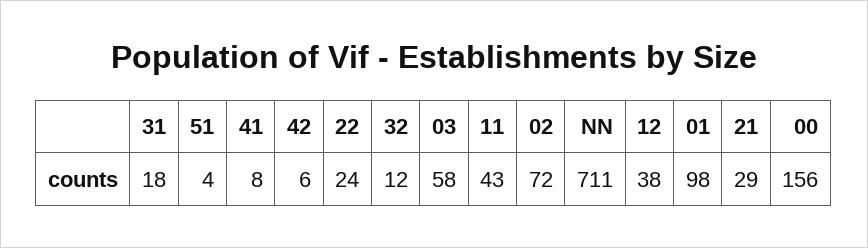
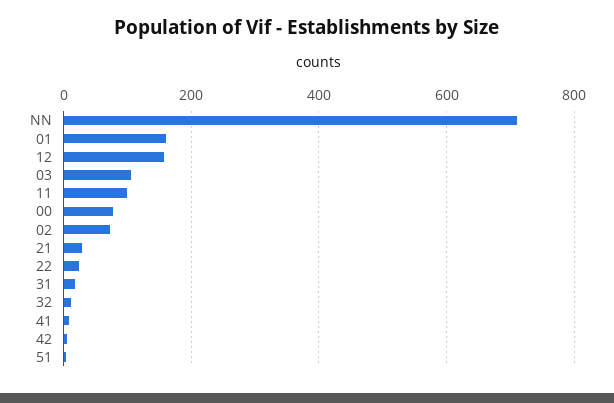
  {
    "31": 18,
    "51": 4,
    "41": 8,
    "42": 6,
    "22": 24,
    "32": 12,
-   "03": 58,
+   "03": 100,
-   "11": 43,
+   "11": 100,
    "02": 72,
    "NN": 711,
-   "12": 38,
+   "12": 160,
-   "01": 98,
+   "01": 160,
    "21": 29,
-   "00": 156
+   "00": 80
  }

